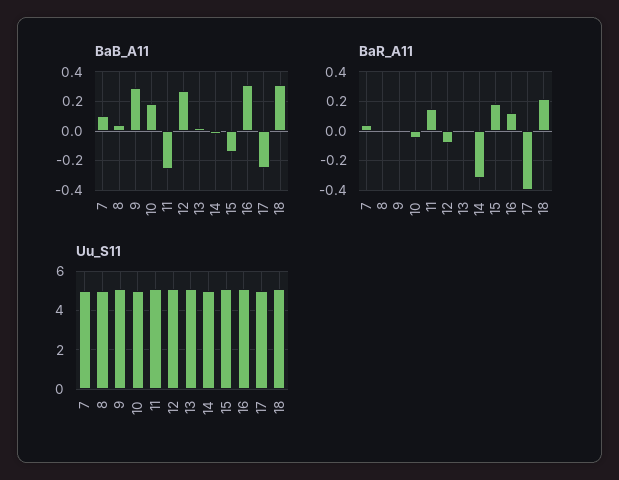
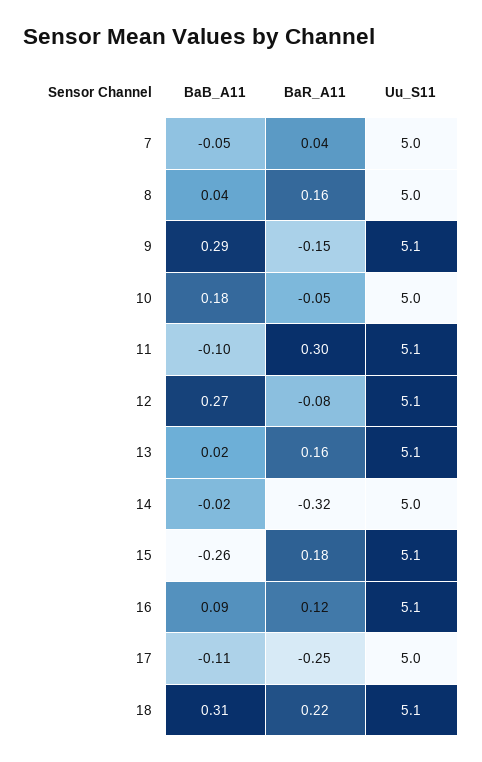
  {
    "BaB_A11": {
-     "7": 0.1,
+     "7": -0.05,
      "8": 0.04,
      "9": 0.29,
      "10": 0.18,
-     "11": -0.25,
+     "11": -0.1,
      "12": 0.27,
      "13": 0.02,
      "14": -0.02,
-     "15": -0.15,
+     "15": -0.26,
-     "16": 0.3,
+     "16": 0.09,
-     "17": -0.25,
+     "17": -0.11,
      "18": 0.31
    },
    "BaR_A11": {
      "7": 0.04,
-     "8": 0,
+     "8": 0.16,
-     "9": 0,
+     "9": -0.15,
      "10": -0.05,
-     "11": 0.15,
+     "11": 0.3,
      "12": -0.08,
-     "13": 0,
+     "13": 0.16,
      "14": -0.32,
      "15": 0.18,
      "16": 0.12,
-     "17": -0.4,
+     "17": -0.25,
      "18": 0.22
    },
    "Uu_S11": {
      "7": 5,
      "8": 5,
      "9": 5.1,
      "10": 5,
      "11": 5.1,
      "12": 5.1,
      "13": 5.1,
      "14": 5,
      "15": 5.1,
      "16": 5.1,
      "17": 5,
      "18": 5.1
    }
  }

